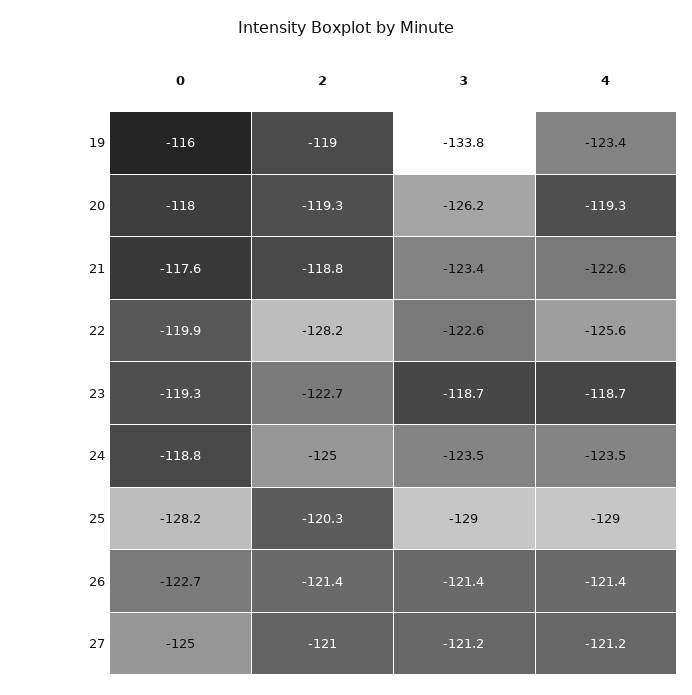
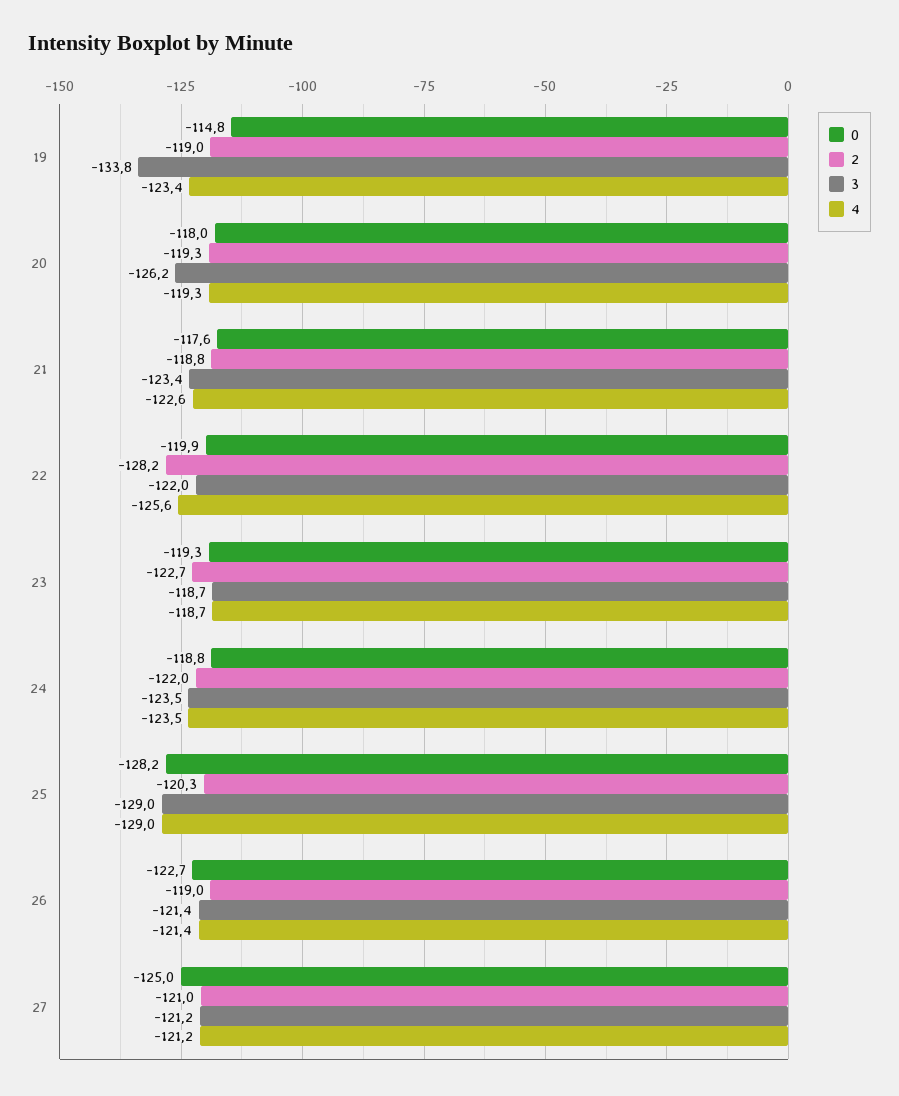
  {
    "0": {
-     "19": -116,
+     "19": -114.8,
      "20": -118,
      "21": -117.6,
      "22": -119.9,
      "23": -119.3,
      "24": -118.8,
      "25": -128.2,
      "26": -122.7,
      "27": -125
    },
    "2": {
      "19": -119,
      "20": -119.3,
      "21": -118.8,
      "22": -128.2,
      "23": -122.7,
-     "24": -125,
+     "24": -122,
      "25": -120.3,
-     "26": -121.4,
+     "26": -119,
      "27": -121
    },
    "3": {
      "19": -133.8,
      "20": -126.2,
      "21": -123.4,
-     "22": -122.6,
+     "22": -122,
      "23": -118.7,
      "24": -123.5,
      "25": -129,
      "26": -121.4,
      "27": -121.2
    },
    "4": {
      "19": -123.4,
      "20": -119.3,
      "21": -122.6,
      "22": -125.6,
      "23": -118.7,
      "24": -123.5,
      "25": -129,
      "26": -121.4,
      "27": -121.2
    }
  }

